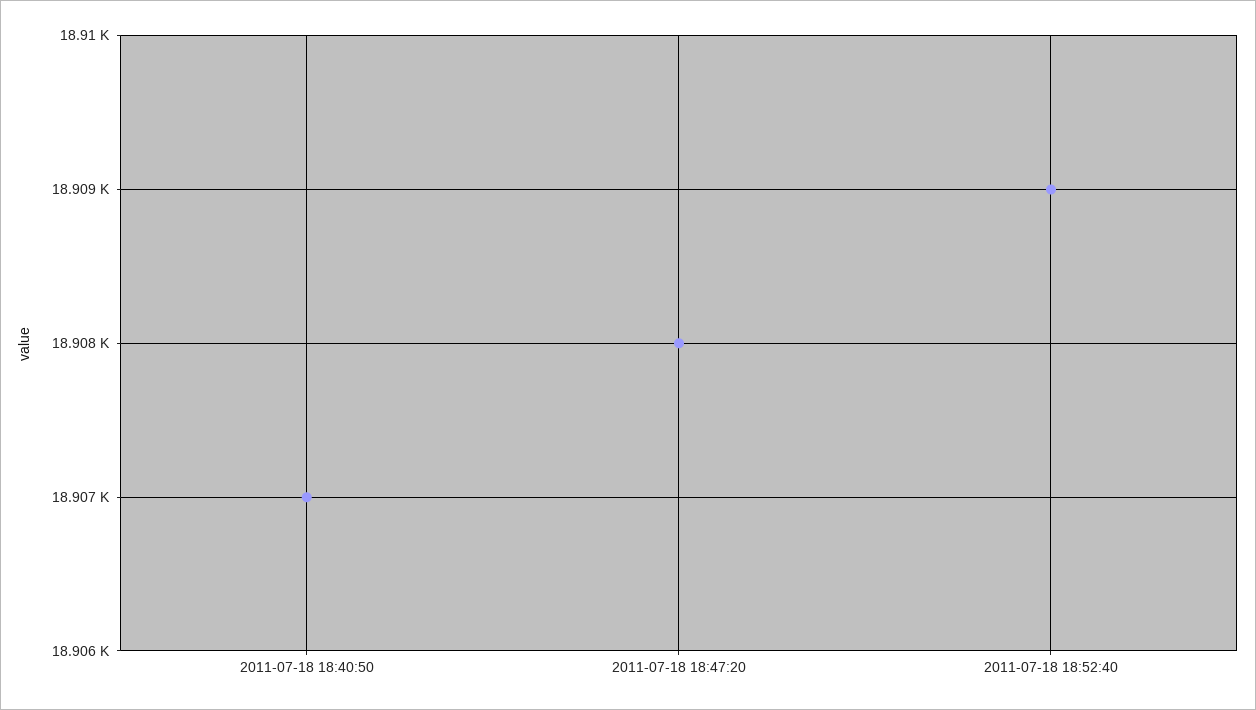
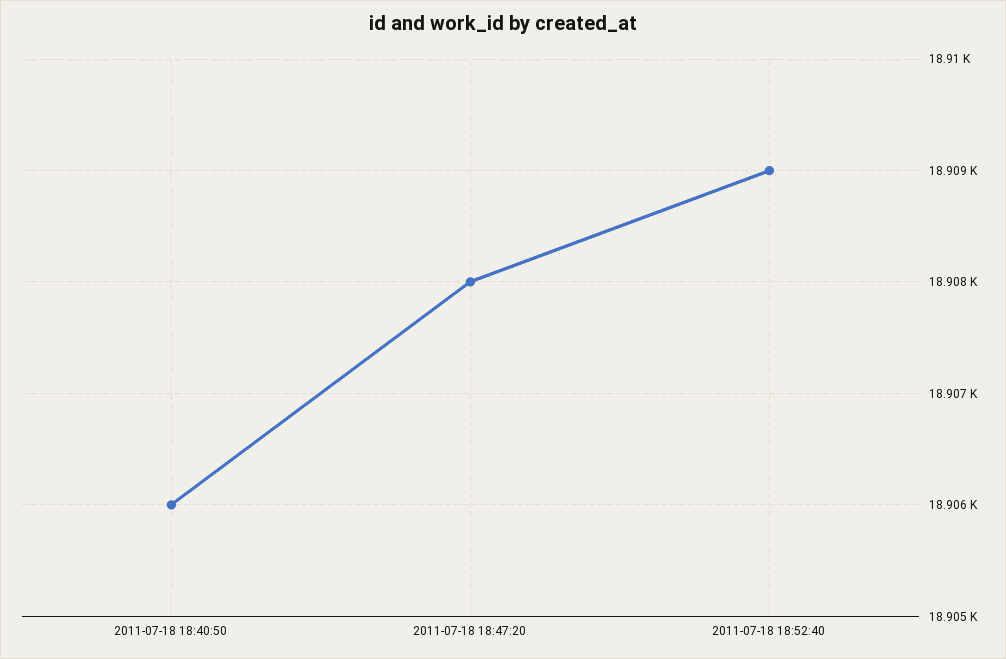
  {
-   "2011-07-18 18:40:50": 18907,
+   "2011-07-18 18:40:50": 18906,
    "2011-07-18 18:47:20": 18908,
    "2011-07-18 18:52:40": 18909
  }

